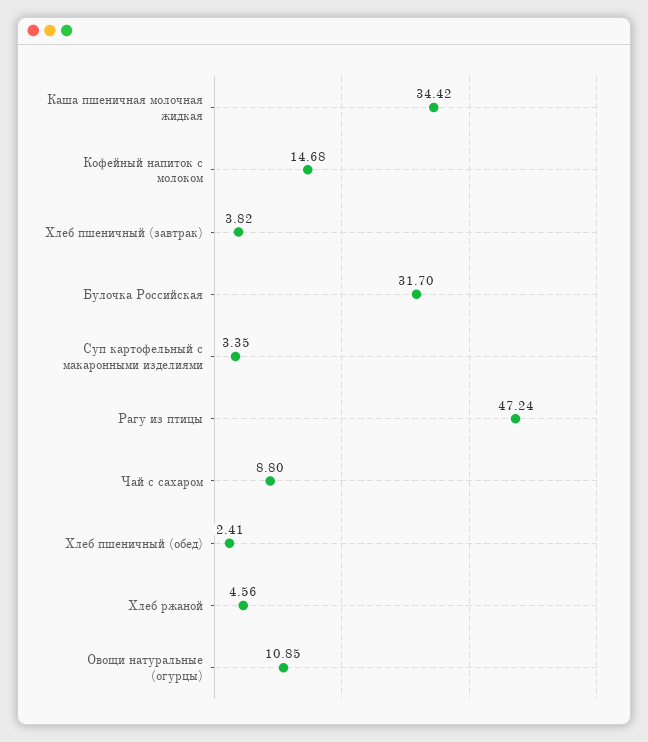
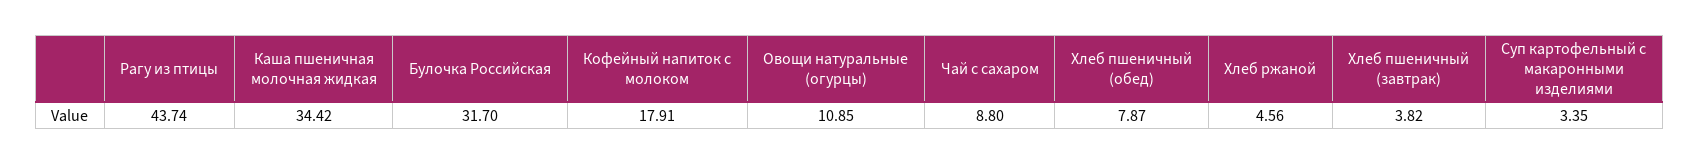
  {
    "Каша пшеничная молочная жидкая": 34.42,
-   "Кофейный напиток с молоком": 14.68,
+   "Кофейный напиток с молоком": 17.91,
    "Хлеб пшеничный (завтрак)": 3.82,
    "Булочка Российская": 31.7,
    "Суп картофельный с макаронными изделиями": 3.35,
-   "Рагу из птицы": 47.24,
+   "Рагу из птицы": 43.74,
    "Чай с сахаром": 8.8,
-   "Хлеб пшеничный (обед)": 2.41,
+   "Хлеб пшеничный (обед)": 7.87,
    "Хлеб ржаной": 4.56,
    "Овощи натуральные (огурцы)": 10.85
  }

